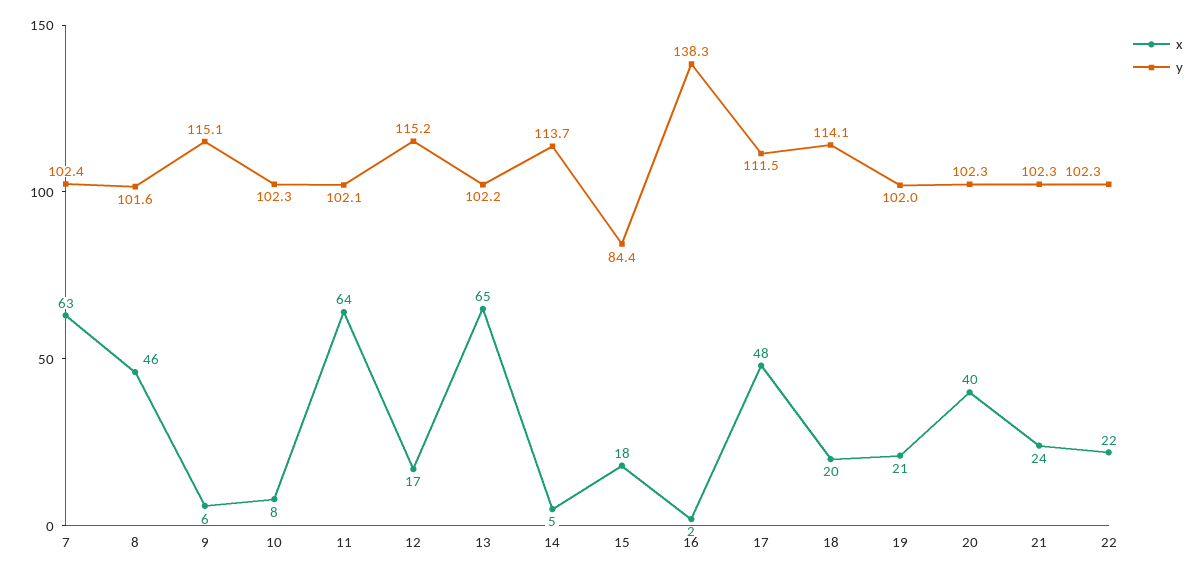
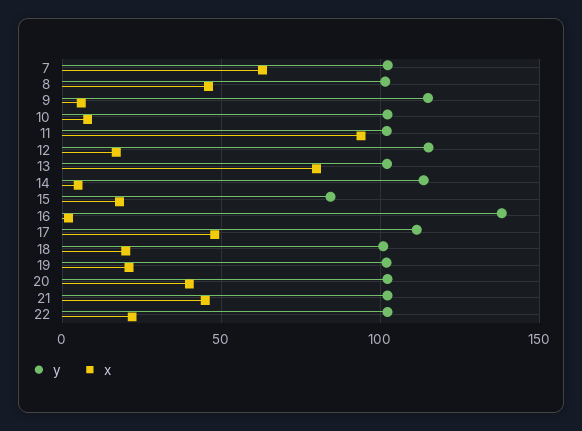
  {
    "x": {
      "7": 63,
      "8": 46,
      "9": 6,
      "10": 8,
-     "11": 64,
+     "11": 95,
      "12": 17,
-     "13": 65,
+     "13": 80,
      "14": 5,
      "15": 18,
      "16": 2,
      "17": 48,
      "18": 20,
      "19": 21,
      "20": 40,
-     "21": 24,
+     "21": 45,
      "22": 22
    },
    "y": {
      "7": 102.4,
      "8": 101.6,
      "9": 115.1,
      "10": 102.3,
      "11": 102.1,
      "12": 115.2,
      "13": 102.2,
      "14": 113.7,
      "15": 84.4,
      "16": 138.3,
      "17": 111.5,
-     "18": 114.1,
+     "18": 100,
      "19": 102,
      "20": 102.3,
      "21": 102.3,
      "22": 102.3
    }
  }

